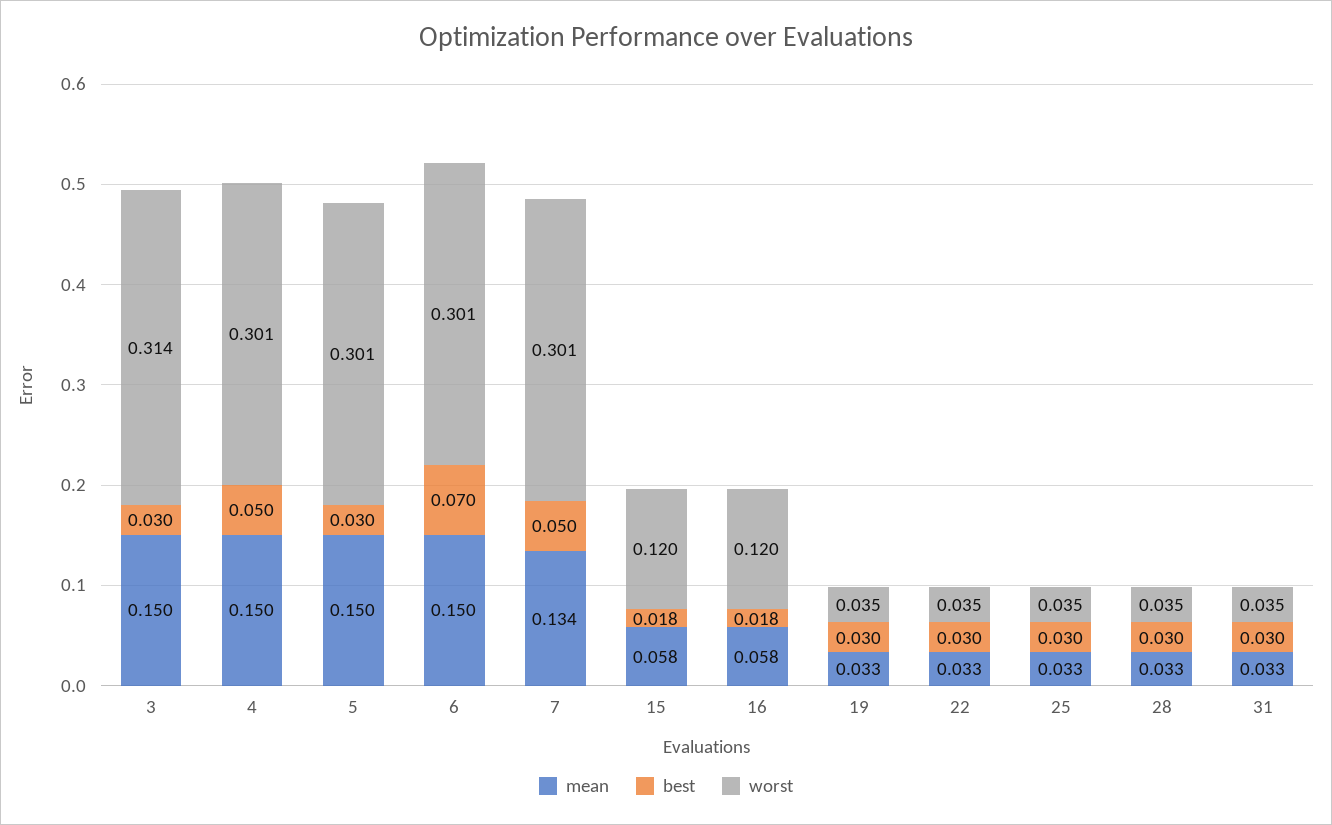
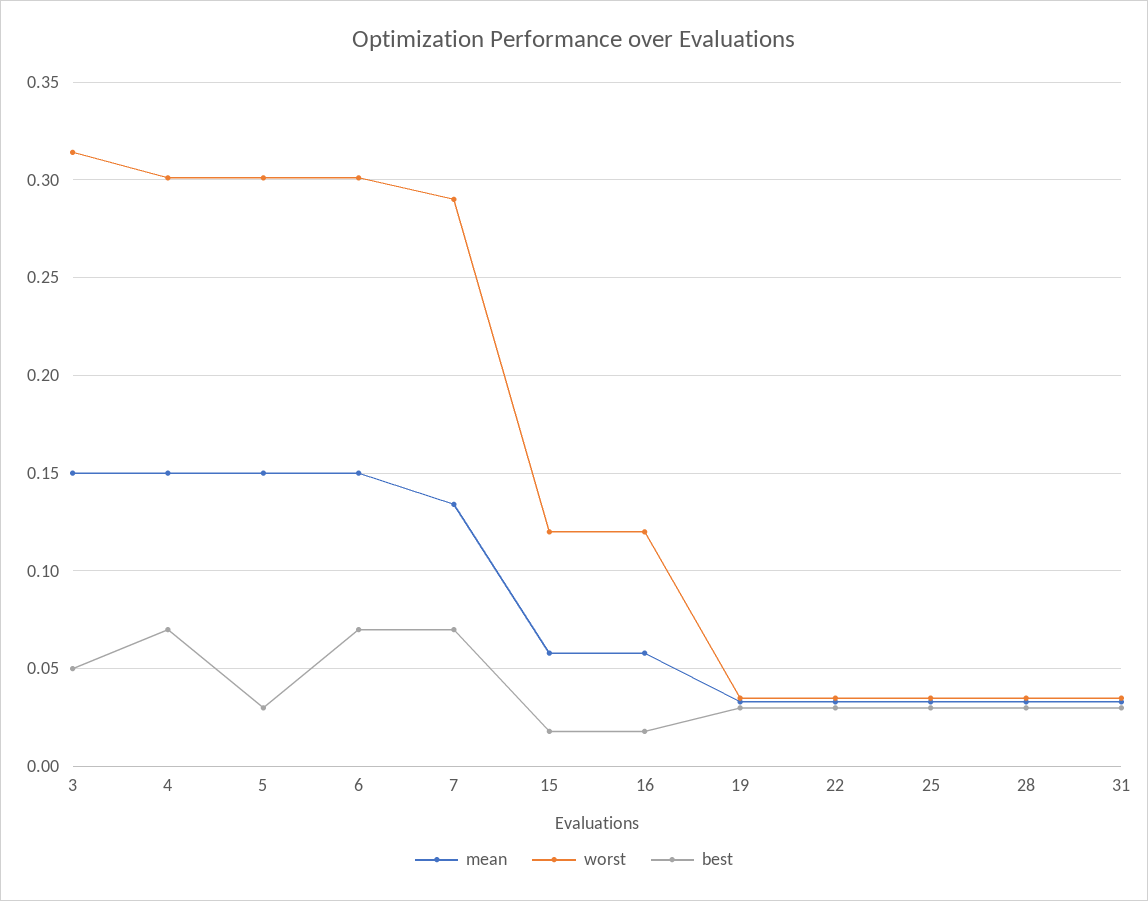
  {
    "mean": {
      "3": 0.15,
      "4": 0.15,
      "5": 0.15,
      "6": 0.15,
      "7": 0.134,
      "15": 0.058,
      "16": 0.058,
      "19": 0.033,
      "22": 0.033,
      "25": 0.033,
      "28": 0.033,
      "31": 0.033
    },
    "best": {
-     "3": 0.03,
+     "3": 0.05,
-     "4": 0.05,
+     "4": 0.07,
      "5": 0.03,
      "6": 0.07,
-     "7": 0.05,
+     "7": 0.07,
      "15": 0.018,
      "16": 0.018,
      "19": 0.03,
      "22": 0.03,
      "25": 0.03,
      "28": 0.03,
      "31": 0.03
    },
    "worst": {
      "3": 0.314,
      "4": 0.301,
      "5": 0.301,
      "6": 0.301,
-     "7": 0.301,
+     "7": 0.29,
      "15": 0.12,
      "16": 0.12,
      "19": 0.035,
      "22": 0.035,
      "25": 0.035,
      "28": 0.035,
      "31": 0.035
    }
  }

